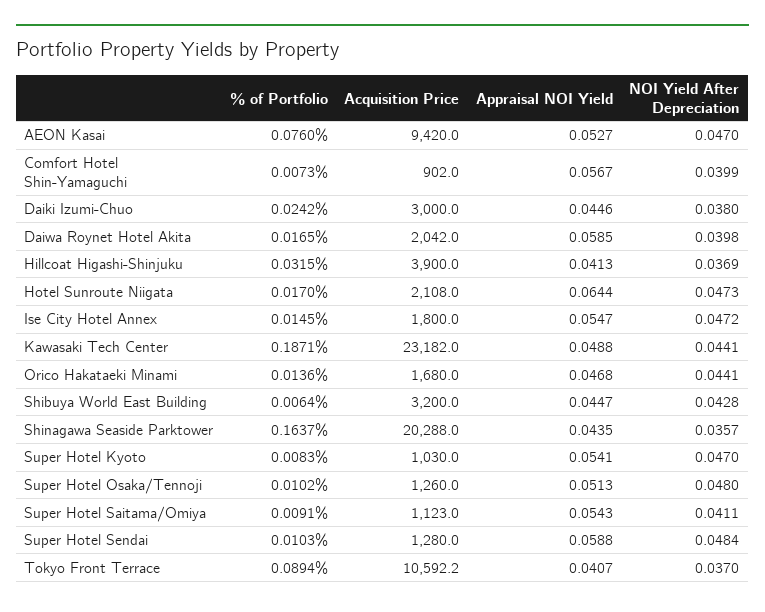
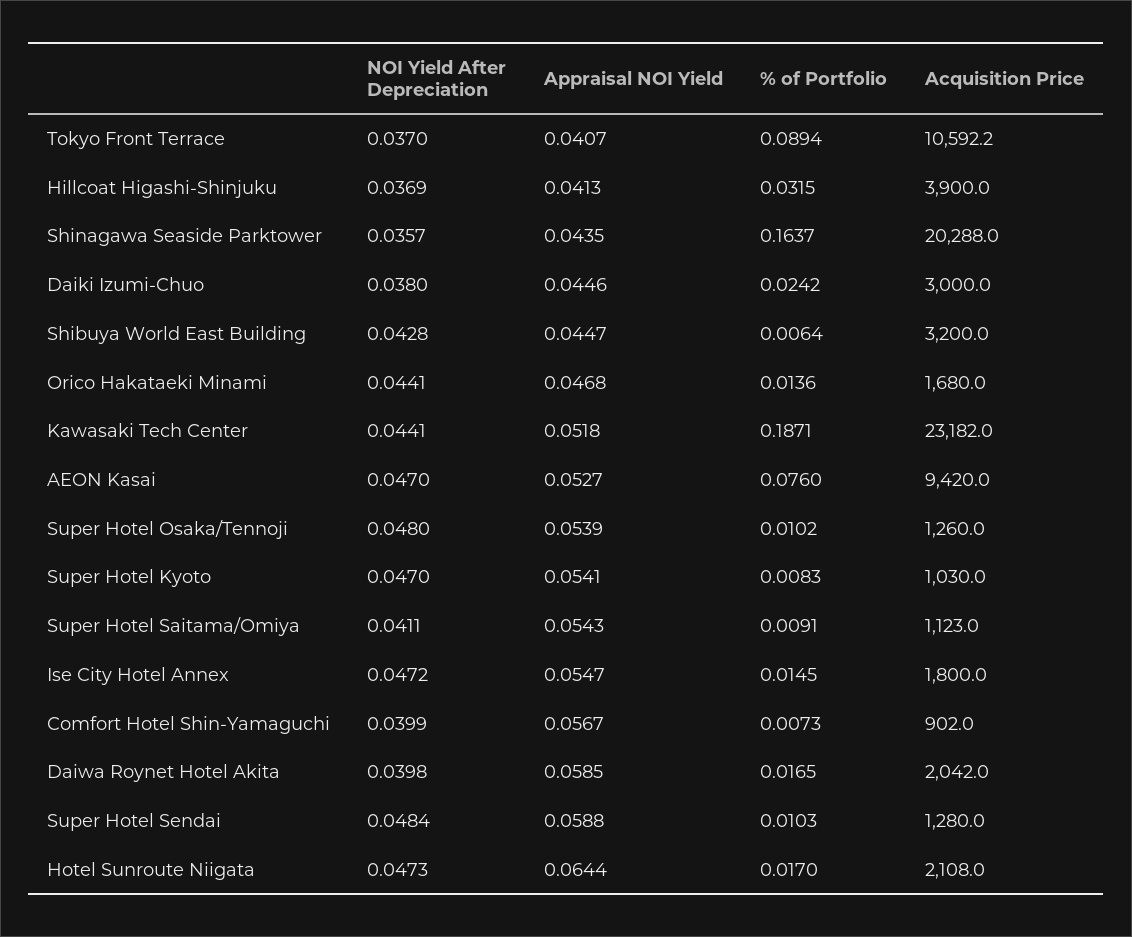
  {
    "% of Portfolio": {
      "AEON Kasai": 0.076,
      "Comfort Hotel Shin-Yamaguchi": 0.0073,
      "Daiki Izumi-Chuo": 0.0242,
      "Daiwa Roynet Hotel Akita": 0.0165,
      "Hillcoat Higashi-Shinjuku": 0.0315,
      "Hotel Sunroute Niigata": 0.017,
      "Ise City Hotel Annex": 0.0145,
      "Kawasaki Tech Center": 0.1871,
      "Orico Hakataeki Minami": 0.0136,
      "Shibuya World East Building": 0.0064,
      "Shinagawa Seaside Parktower": 0.1637,
      "Super Hotel Kyoto": 0.0083,
      "Super Hotel Osaka/Tennoji": 0.0102,
      "Super Hotel Saitama/Omiya": 0.0091,
      "Super Hotel Sendai": 0.0103,
      "Tokyo Front Terrace": 0.0894
    },
    "Acquisition Price": {
      "AEON Kasai": 9420,
      "Comfort Hotel Shin-Yamaguchi": 902,
      "Daiki Izumi-Chuo": 3000,
      "Daiwa Roynet Hotel Akita": 2042,
      "Hillcoat Higashi-Shinjuku": 3900,
      "Hotel Sunroute Niigata": 2108,
      "Ise City Hotel Annex": 1800,
      "Kawasaki Tech Center": 23182,
      "Orico Hakataeki Minami": 1680,
      "Shibuya World East Building": 3200,
      "Shinagawa Seaside Parktower": 20288,
      "Super Hotel Kyoto": 1030,
      "Super Hotel Osaka/Tennoji": 1260,
      "Super Hotel Saitama/Omiya": 1123,
      "Super Hotel Sendai": 1280,
      "Tokyo Front Terrace": 10592.2
    },
    "Appraisal NOI Yield": {
      "AEON Kasai": 0.0527,
      "Comfort Hotel Shin-Yamaguchi": 0.0567,
      "Daiki Izumi-Chuo": 0.0446,
      "Daiwa Roynet Hotel Akita": 0.0585,
      "Hillcoat Higashi-Shinjuku": 0.0413,
      "Hotel Sunroute Niigata": 0.0644,
      "Ise City Hotel Annex": 0.0547,
-     "Kawasaki Tech Center": 0.0488,
+     "Kawasaki Tech Center": 0.0518,
      "Orico Hakataeki Minami": 0.0468,
      "Shibuya World East Building": 0.0447,
      "Shinagawa Seaside Parktower": 0.0435,
      "Super Hotel Kyoto": 0.0541,
-     "Super Hotel Osaka/Tennoji": 0.0513,
+     "Super Hotel Osaka/Tennoji": 0.0539,
      "Super Hotel Saitama/Omiya": 0.0543,
      "Super Hotel Sendai": 0.0588,
      "Tokyo Front Terrace": 0.0407
    },
    "NOI Yield After Depreciation": {
      "AEON Kasai": 0.047,
      "Comfort Hotel Shin-Yamaguchi": 0.0399,
      "Daiki Izumi-Chuo": 0.038,
      "Daiwa Roynet Hotel Akita": 0.0398,
      "Hillcoat Higashi-Shinjuku": 0.0369,
      "Hotel Sunroute Niigata": 0.0473,
      "Ise City Hotel Annex": 0.0472,
      "Kawasaki Tech Center": 0.0441,
      "Orico Hakataeki Minami": 0.0441,
      "Shibuya World East Building": 0.0428,
      "Shinagawa Seaside Parktower": 0.0357,
      "Super Hotel Kyoto": 0.047,
      "Super Hotel Osaka/Tennoji": 0.048,
      "Super Hotel Saitama/Omiya": 0.0411,
      "Super Hotel Sendai": 0.0484,
      "Tokyo Front Terrace": 0.037
    }
  }

